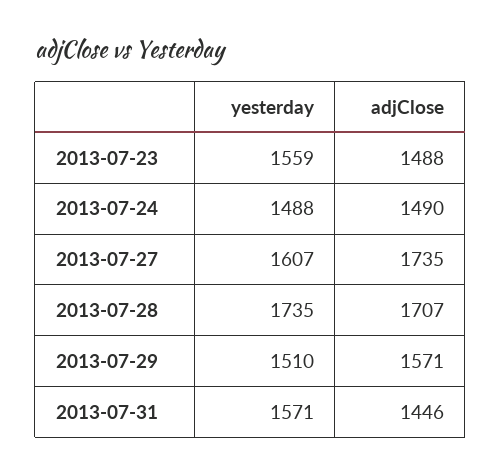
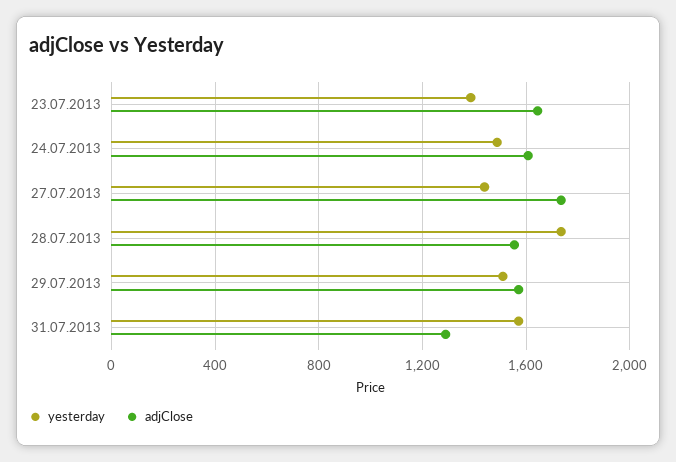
  {
    "yesterday": {
-     "2013-07-23": 1559,
+     "2013-07-23": 1400,
      "2013-07-24": 1488,
-     "2013-07-27": 1607,
+     "2013-07-27": 1450,
      "2013-07-28": 1735,
      "2013-07-29": 1510,
      "2013-07-31": 1571
    },
    "adjClose": {
-     "2013-07-23": 1488,
+     "2013-07-23": 1650,
-     "2013-07-24": 1490,
+     "2013-07-24": 1600,
      "2013-07-27": 1735,
-     "2013-07-28": 1707,
+     "2013-07-28": 1550,
      "2013-07-29": 1571,
-     "2013-07-31": 1446
+     "2013-07-31": 1300
    }
  }

